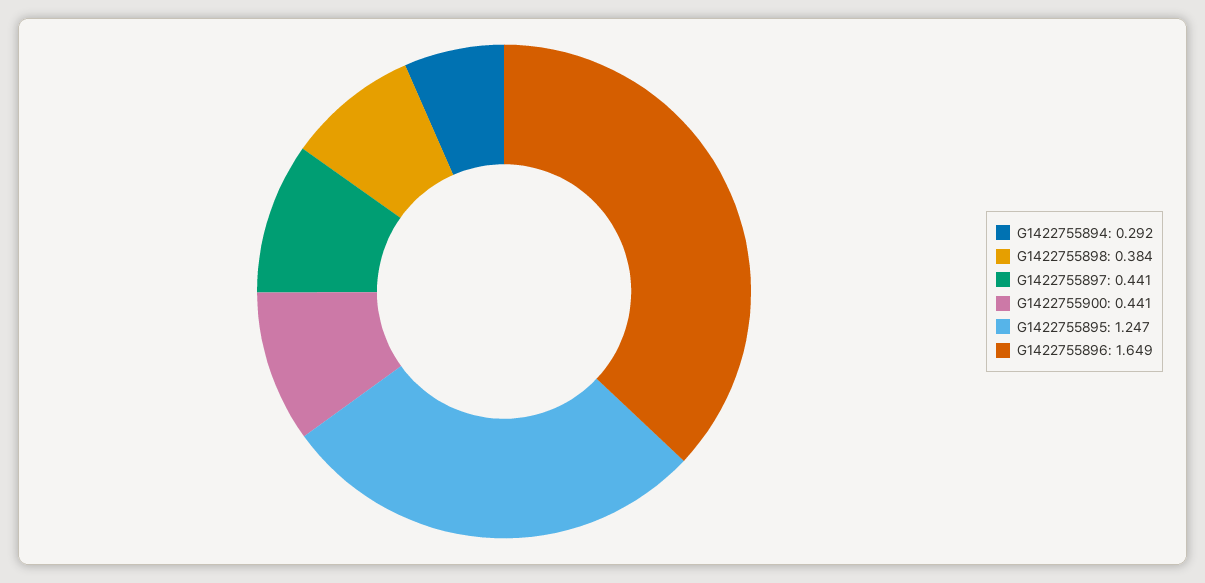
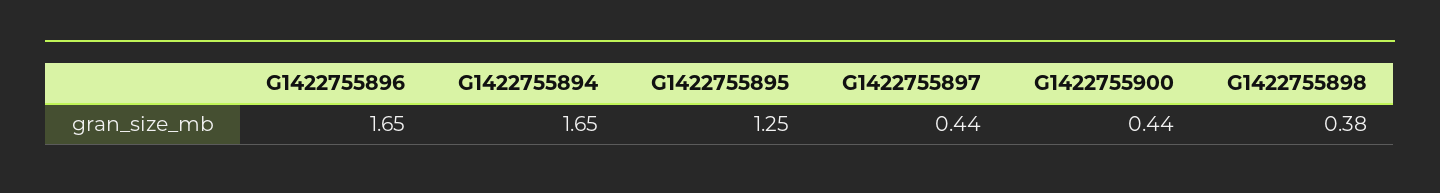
  {
-   "G1422755894": 0.292,
+   "G1422755894": 1.65,
    "G1422755898": 0.384,
    "G1422755897": 0.441,
    "G1422755900": 0.441,
    "G1422755895": 1.247,
    "G1422755896": 1.649
  }

